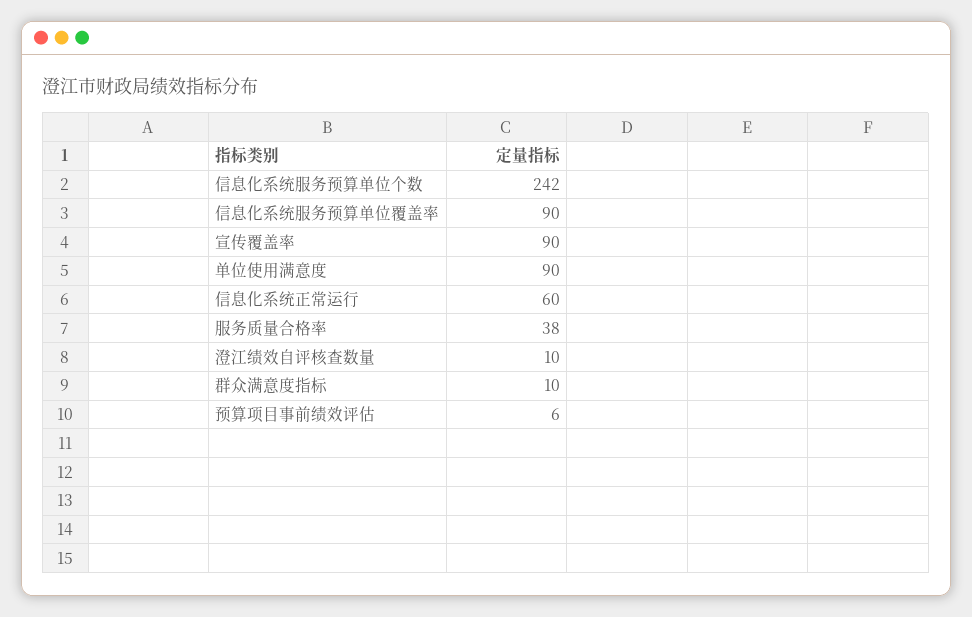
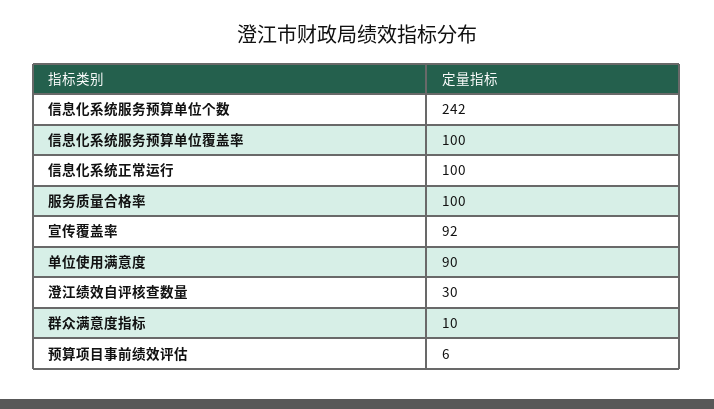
  {
    "信息化系统服务预算单位个数": 242,
-   "信息化系统服务预算单位覆盖率": 90,
+   "信息化系统服务预算单位覆盖率": 100,
-   "宣传覆盖率": 90,
+   "宣传覆盖率": 92,
    "单位使用满意度": 90,
-   "信息化系统正常运行": 60,
+   "信息化系统正常运行": 100,
-   "服务质量合格率": 38,
+   "服务质量合格率": 100,
-   "澄江绩效自评核查数量": 10,
+   "澄江绩效自评核查数量": 30,
    "群众满意度指标": 10,
    "预算项目事前绩效评估": 6
  }

